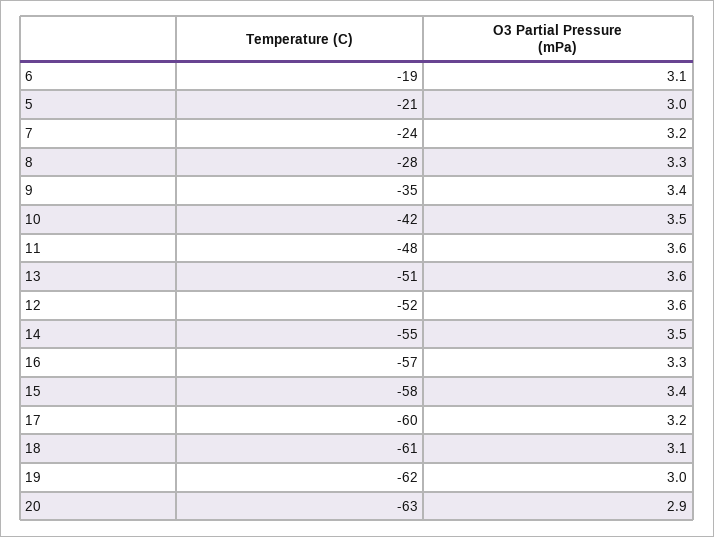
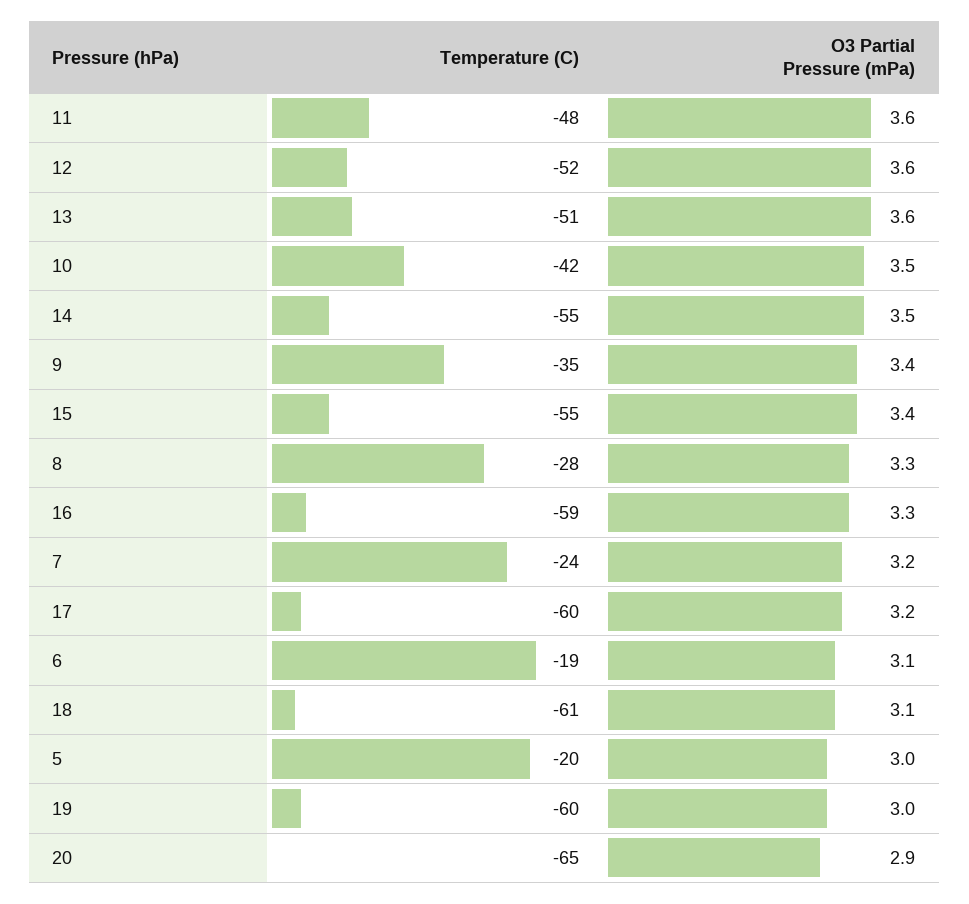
  {
    "Temperature (C)": {
      "6": -19,
-     "5": -21,
+     "5": -20,
      "7": -24,
      "8": -28,
      "9": -35,
      "10": -42,
      "11": -48,
      "13": -51,
      "12": -52,
      "14": -55,
-     "16": -57,
+     "16": -59,
-     "15": -58,
+     "15": -55,
      "17": -60,
      "18": -61,
-     "19": -62,
+     "19": -60,
-     "20": -63
+     "20": -65
    },
    "O3 Partial Pressure (mPa)": {
      "6": 3.1,
      "5": 3,
      "7": 3.2,
      "8": 3.3,
      "9": 3.4,
      "10": 3.5,
      "11": 3.6,
      "13": 3.6,
      "12": 3.6,
      "14": 3.5,
      "16": 3.3,
      "15": 3.4,
      "17": 3.2,
      "18": 3.1,
      "19": 3,
      "20": 2.9
    }
  }

